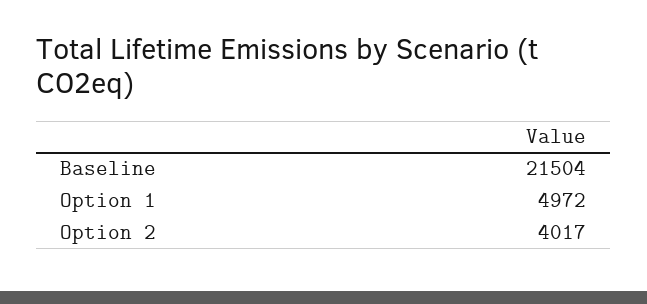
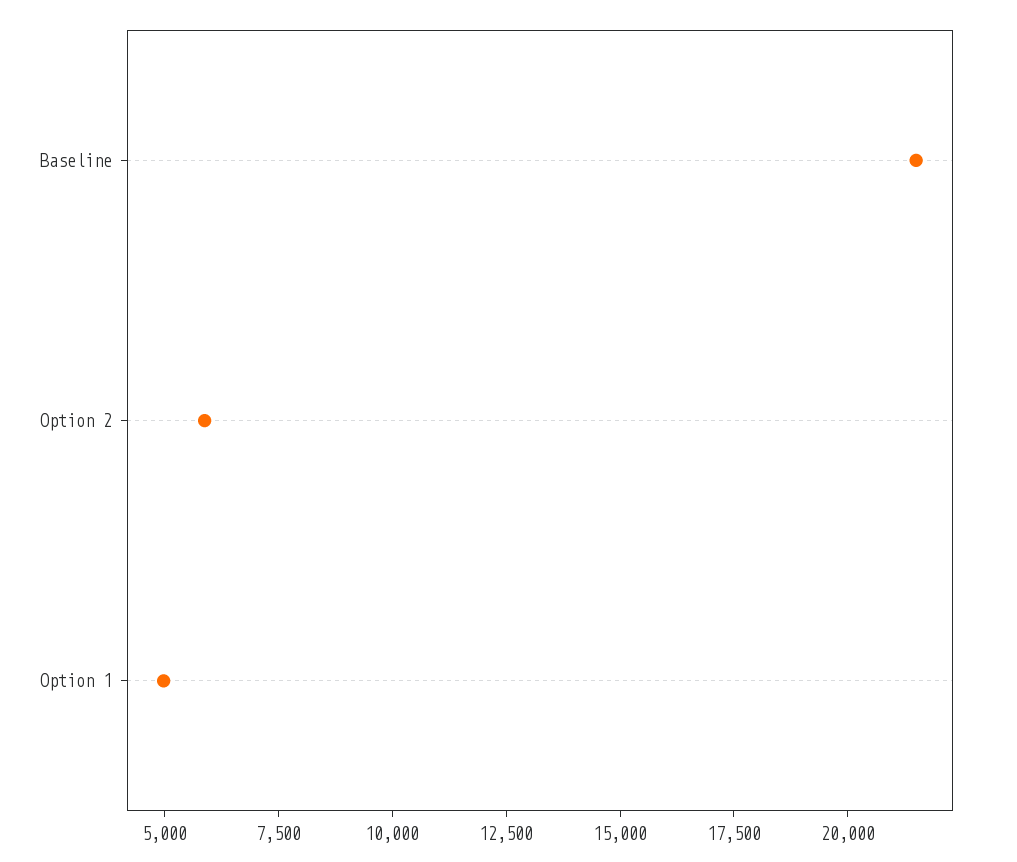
  {
    "Baseline": 21504,
    "Option 1": 4972,
-   "Option 2": 4017
+   "Option 2": 6000
  }

